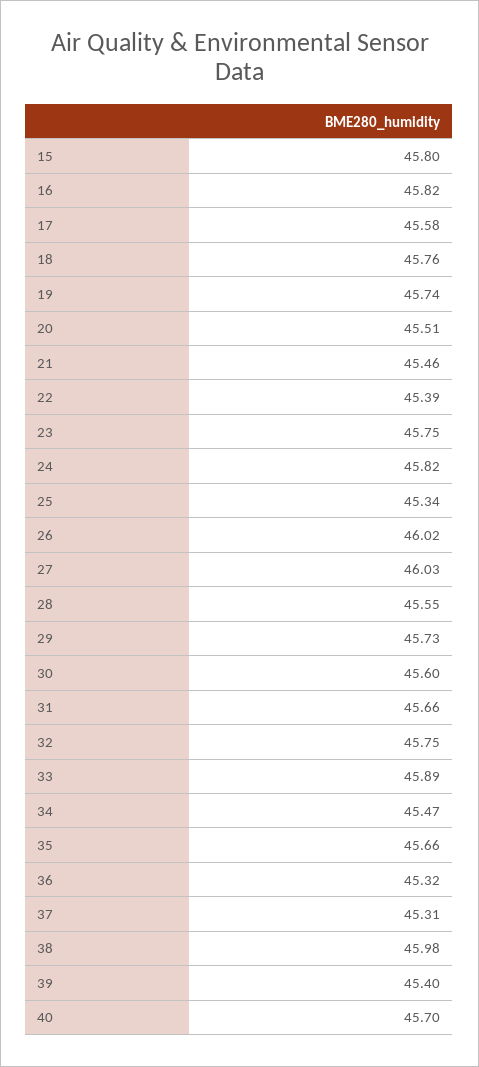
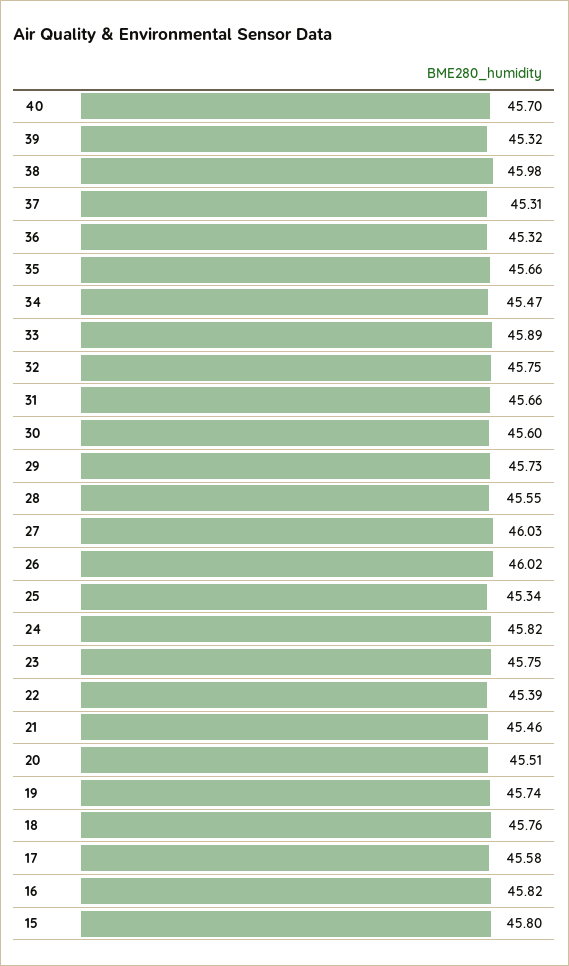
  {
    "15": 45.8,
    "16": 45.82,
    "17": 45.58,
    "18": 45.76,
    "19": 45.74,
    "20": 45.51,
    "21": 45.46,
    "22": 45.39,
    "23": 45.75,
    "24": 45.82,
    "25": 45.34,
    "26": 46.02,
    "27": 46.03,
    "28": 45.55,
    "29": 45.73,
    "30": 45.6,
    "31": 45.66,
    "32": 45.75,
    "33": 45.89,
    "34": 45.47,
    "35": 45.66,
    "36": 45.32,
    "37": 45.31,
    "38": 45.98,
-   "39": 45.4,
+   "39": 45.32,
    "40": 45.7
  }

